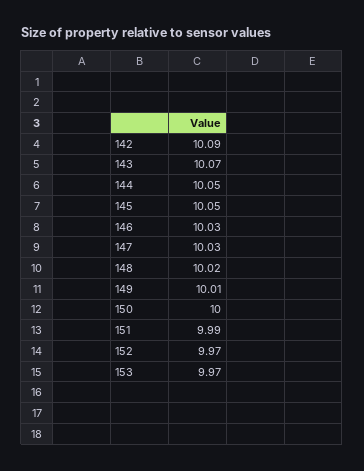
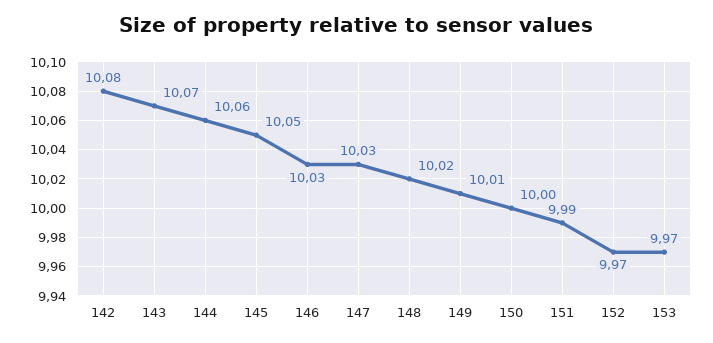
  {
-   "142": 10.09,
+   "142": 10.08,
    "143": 10.07,
-   "144": 10.05,
+   "144": 10.06,
    "145": 10.05,
    "146": 10.03,
    "147": 10.03,
    "148": 10.02,
    "149": 10.01,
    "150": 10,
    "151": 9.99,
    "152": 9.97,
    "153": 9.97
  }

